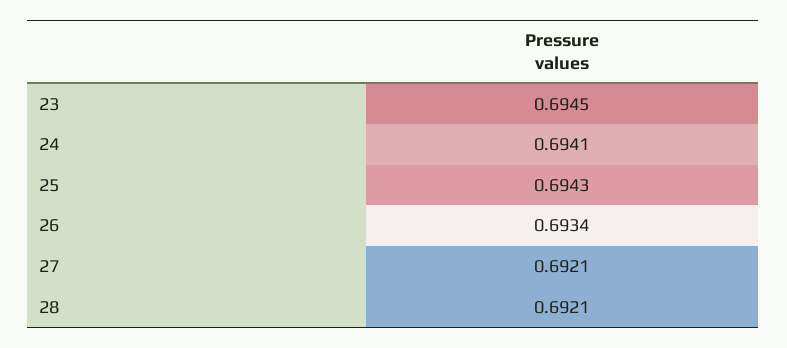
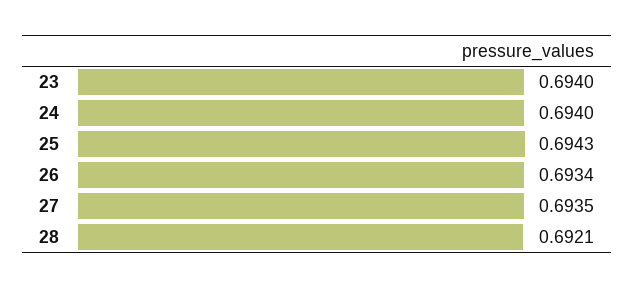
  {
-   "23": 0.6945,
+   "23": 0.694,
-   "24": 0.6941,
+   "24": 0.694,
    "25": 0.6943,
    "26": 0.6934,
-   "27": 0.6921,
+   "27": 0.6935,
    "28": 0.6921
  }

